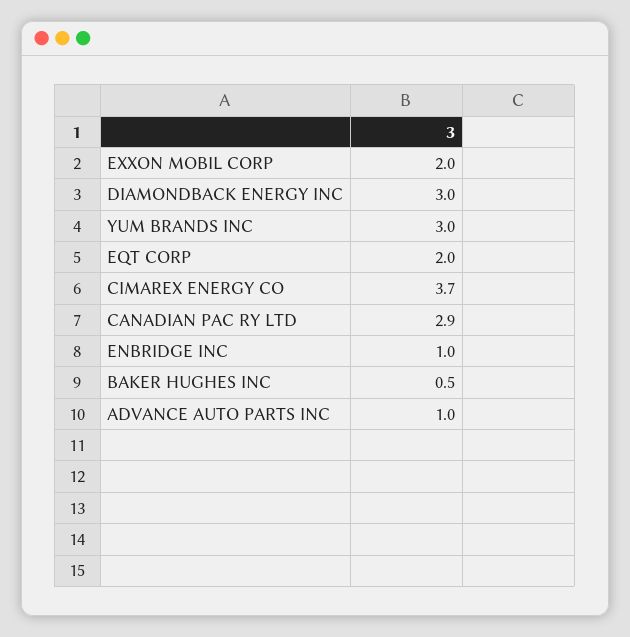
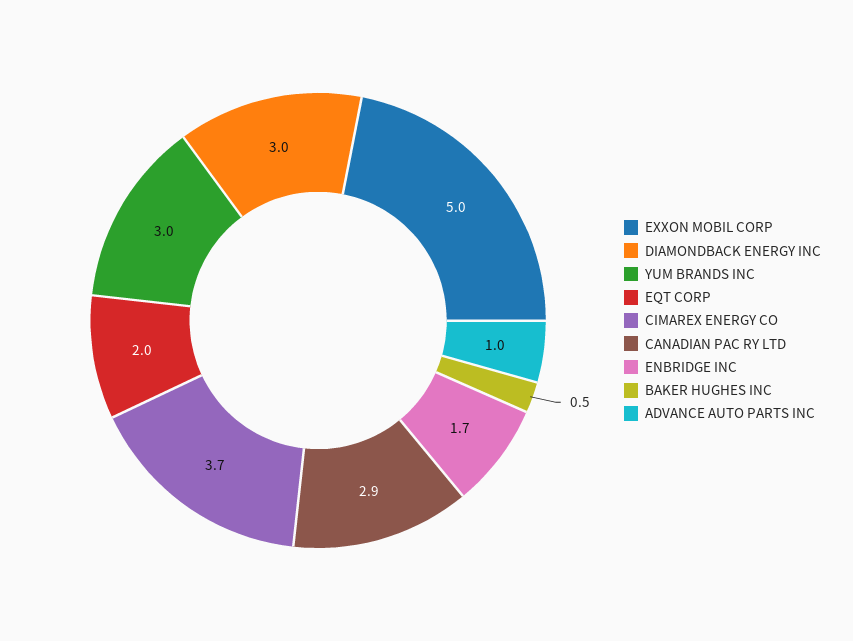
  {
-   "EXXON MOBIL CORP": 2,
+   "EXXON MOBIL CORP": 5,
    "DIAMONDBACK ENERGY INC": 3,
    "YUM BRANDS INC": 3,
    "EQT CORP": 2,
    "CIMAREX ENERGY CO": 3.7,
    "CANADIAN PAC RY LTD": 2.9,
-   "ENBRIDGE INC": 1,
+   "ENBRIDGE INC": 1.7,
    "BAKER HUGHES INC": 0.5,
    "ADVANCE AUTO PARTS INC": 1
  }

